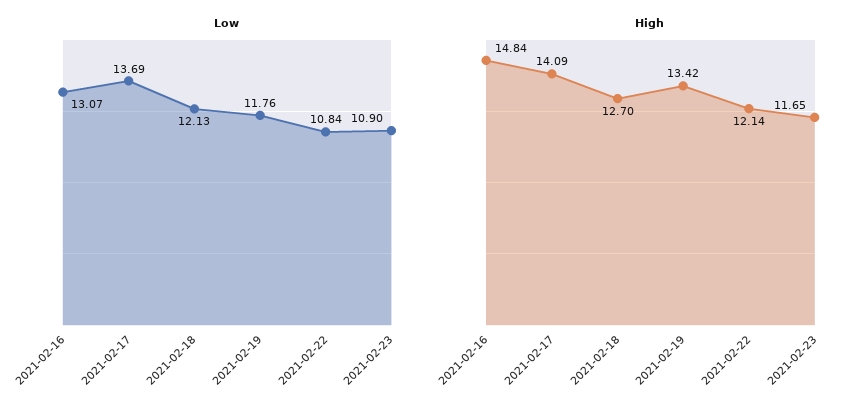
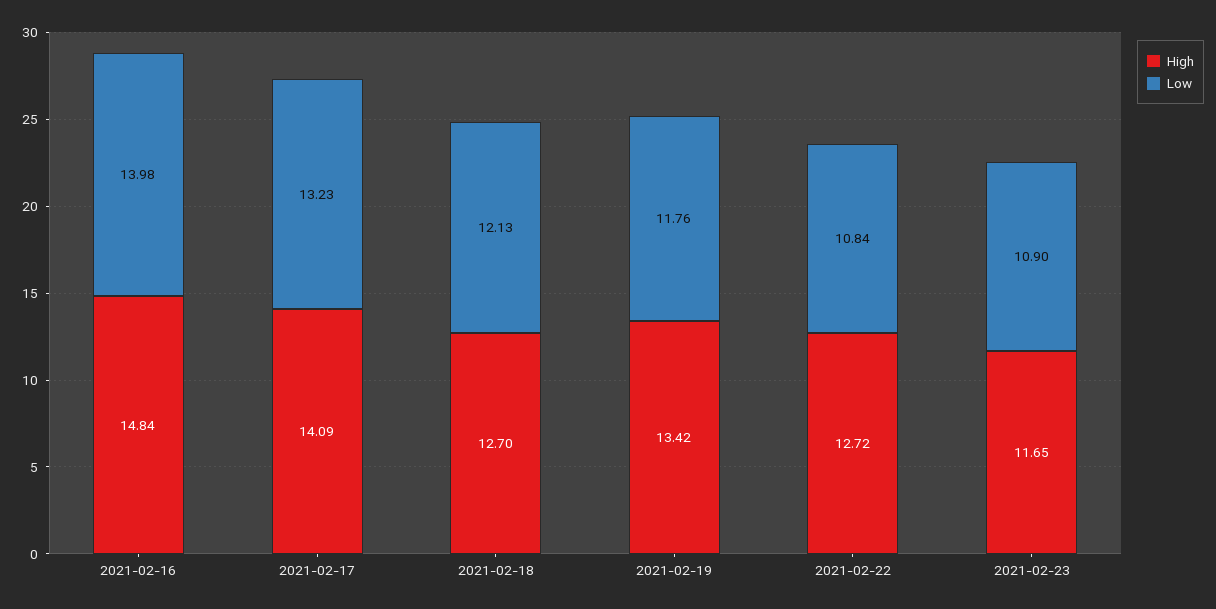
  {
    "Low": {
-     "2021-02-16": 13.07,
+     "2021-02-16": 13.98,
-     "2021-02-17": 13.69,
+     "2021-02-17": 13.23,
      "2021-02-18": 12.13,
      "2021-02-19": 11.76,
      "2021-02-22": 10.84,
      "2021-02-23": 10.9
    },
    "High": {
      "2021-02-16": 14.84,
      "2021-02-17": 14.09,
      "2021-02-18": 12.7,
      "2021-02-19": 13.42,
-     "2021-02-22": 12.14,
+     "2021-02-22": 12.72,
      "2021-02-23": 11.65
    }
  }

